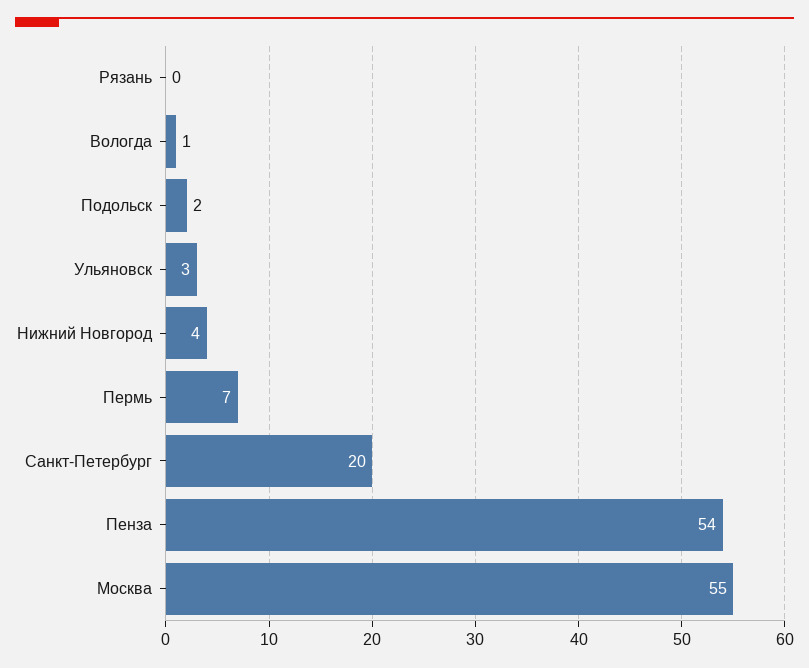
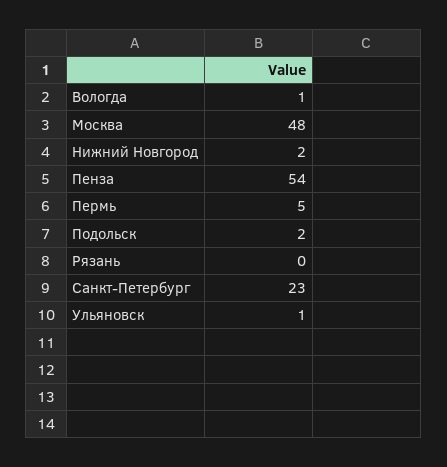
  {
    "Рязань": 0,
    "Вологда": 1,
    "Подольск": 2,
-   "Ульяновск": 3,
+   "Ульяновск": 1,
-   "Нижний Новгород": 4,
+   "Нижний Новгород": 2,
-   "Пермь": 7,
+   "Пермь": 5,
-   "Санкт-Петербург": 20,
+   "Санкт-Петербург": 23,
    "Пенза": 54,
-   "Москва": 55
+   "Москва": 48
  }

